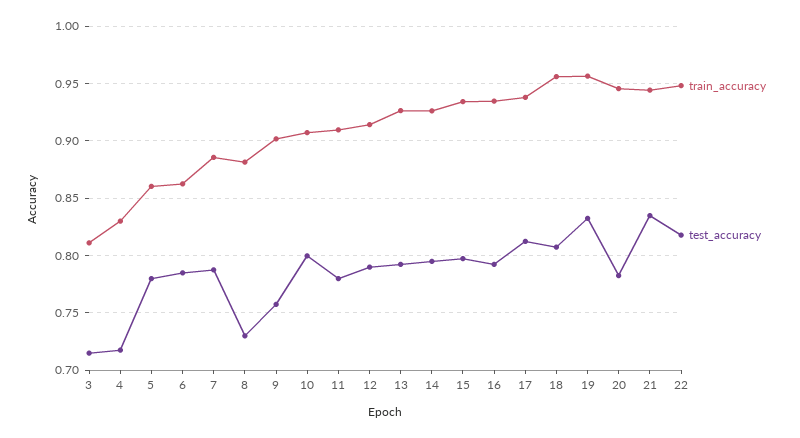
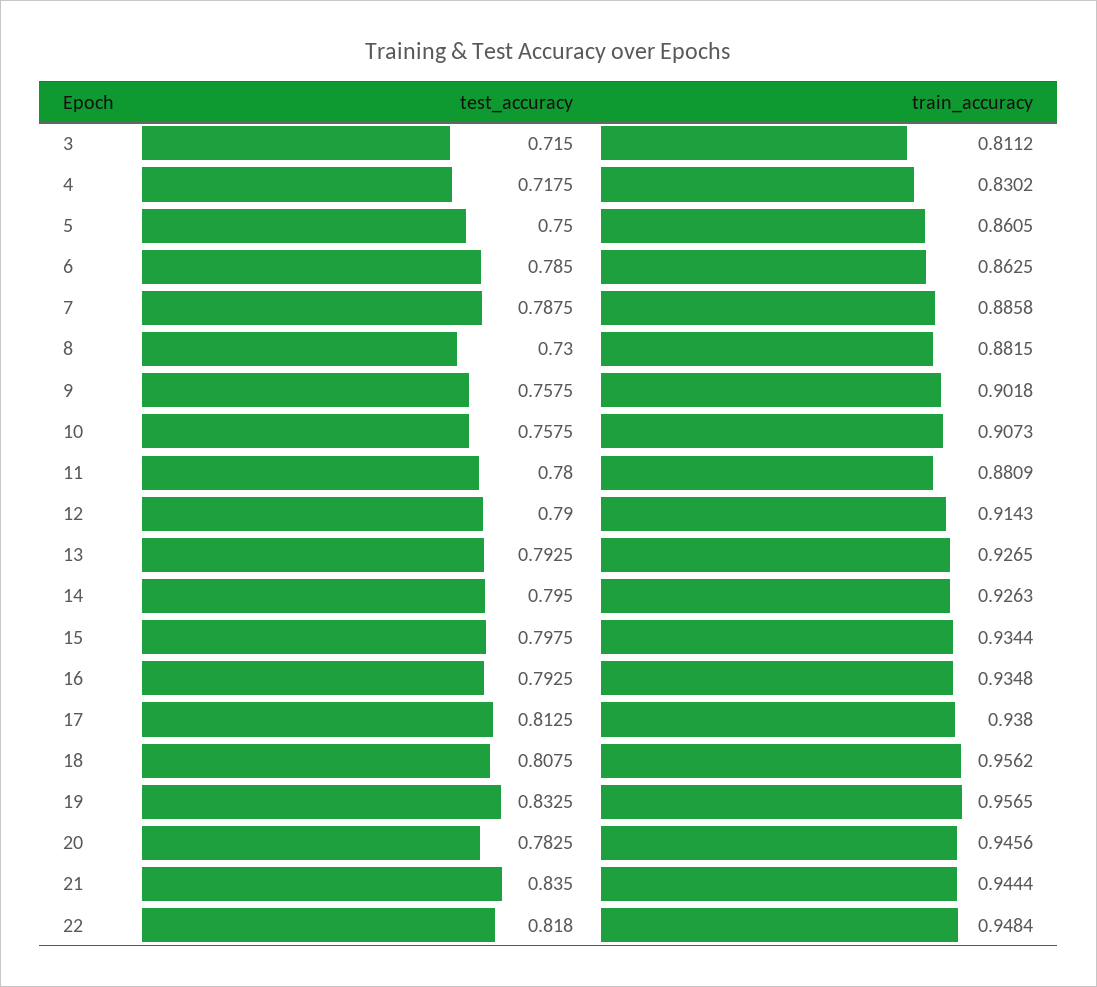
  {
    "train_accuracy": {
      "3": 0.8112,
      "4": 0.8302,
      "5": 0.8605,
      "6": 0.8625,
      "7": 0.8858,
      "8": 0.8815,
      "9": 0.9018,
      "10": 0.9073,
-     "11": 0.91,
+     "11": 0.8809,
      "12": 0.9143,
      "13": 0.9265,
      "14": 0.9263,
      "15": 0.9344,
      "16": 0.9348,
      "17": 0.938,
      "18": 0.9562,
      "19": 0.9565,
      "20": 0.9456,
      "21": 0.9444,
      "22": 0.9484
    },
    "test_accuracy": {
      "3": 0.715,
      "4": 0.7175,
-     "5": 0.78,
+     "5": 0.75,
      "6": 0.785,
      "7": 0.7875,
      "8": 0.73,
      "9": 0.7575,
-     "10": 0.8,
+     "10": 0.7575,
      "11": 0.78,
      "12": 0.79,
      "13": 0.7925,
      "14": 0.795,
      "15": 0.7975,
      "16": 0.7925,
      "17": 0.8125,
      "18": 0.8075,
      "19": 0.8325,
      "20": 0.7825,
      "21": 0.835,
      "22": 0.818
    }
  }

